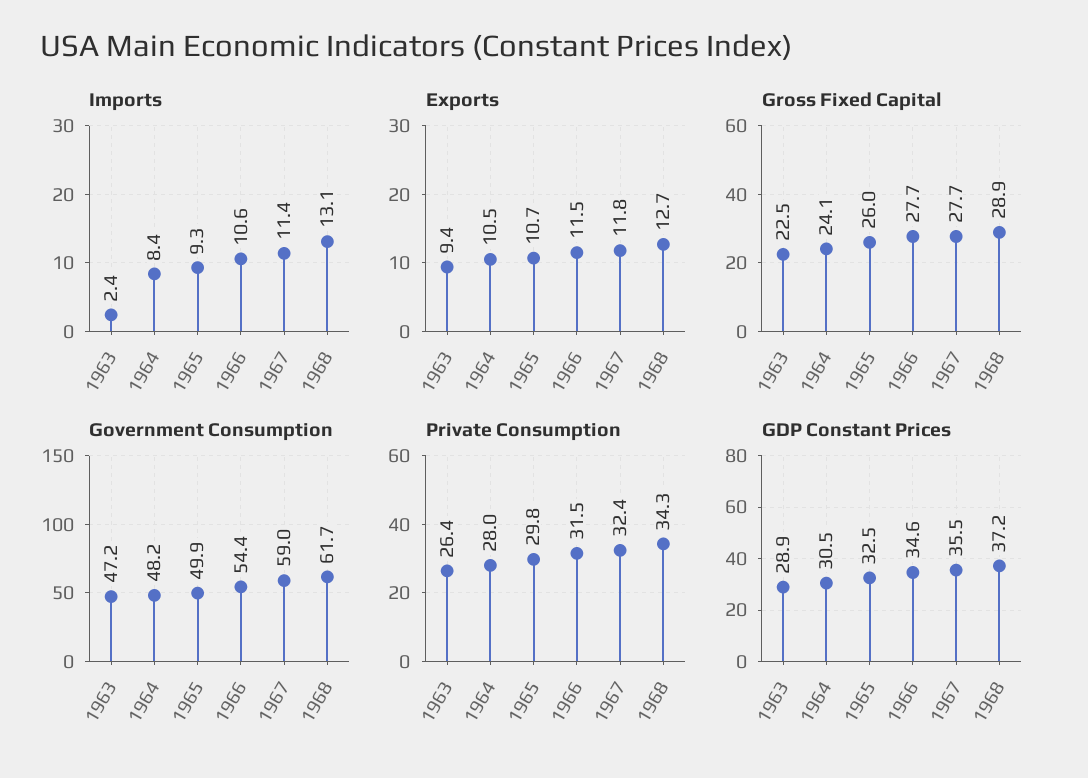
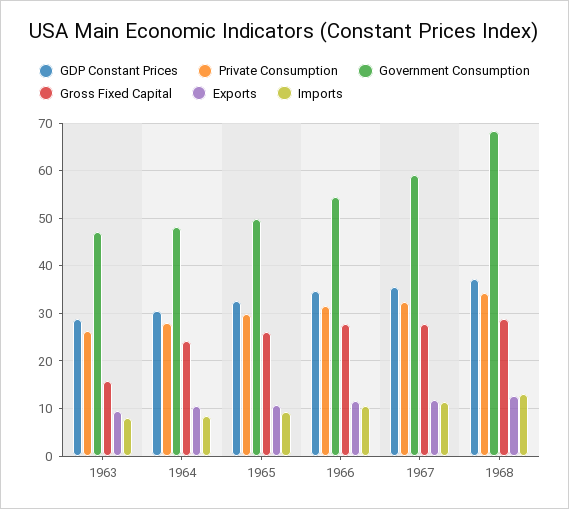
  {
    "Imports": {
-     "1963": 2.4,
+     "1963": 8,
      "1964": 8.4,
      "1965": 9.3,
      "1966": 10.6,
      "1967": 11.4,
      "1968": 13.1
    },
    "Exports": {
      "1963": 9.4,
      "1964": 10.5,
      "1965": 10.7,
      "1966": 11.5,
      "1967": 11.8,
      "1968": 12.7
    },
    "Gross Fixed Capital": {
-     "1963": 22.5,
+     "1963": 16,
      "1964": 24.1,
      "1965": 26,
      "1966": 27.7,
      "1967": 27.7,
      "1968": 28.9
    },
    "Government Consumption": {
      "1963": 47.2,
      "1964": 48.2,
      "1965": 49.9,
      "1966": 54.4,
      "1967": 59,
-     "1968": 61.7
+     "1968": 68
    },
    "Private Consumption": {
      "1963": 26.4,
      "1964": 28,
      "1965": 29.8,
      "1966": 31.5,
      "1967": 32.4,
      "1968": 34.3
    },
    "GDP Constant Prices": {
      "1963": 28.9,
      "1964": 30.5,
      "1965": 32.5,
      "1966": 34.6,
      "1967": 35.5,
      "1968": 37.2
    }
  }

